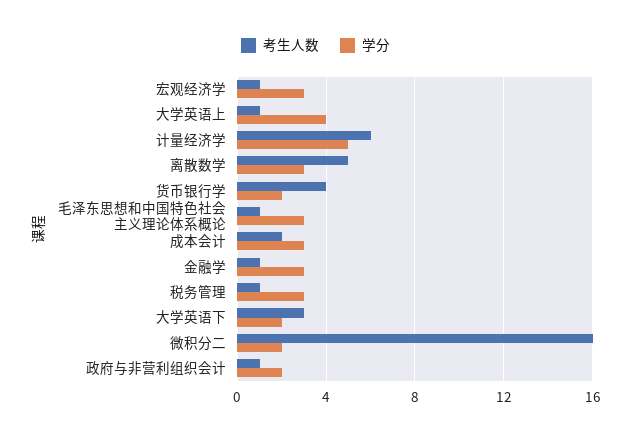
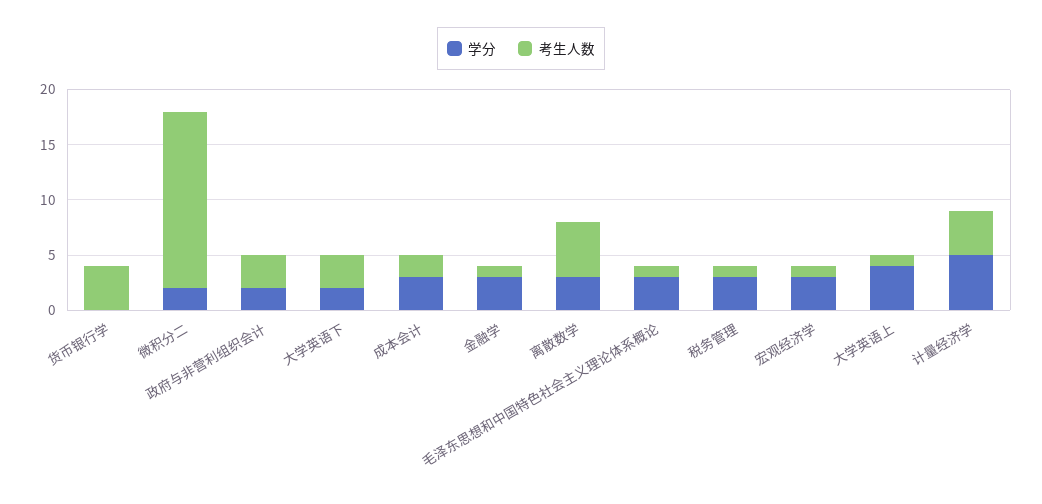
  {
    "考生人数": {
      "宏观经济学": 1,
      "大学英语上": 1,
-     "计量经济学": 6,
+     "计量经济学": 4,
      "离散数学": 5,
      "货币银行学": 4,
      "毛泽东思想和中国特色社会主义理论体系概论": 1,
      "成本会计": 2,
      "金融学": 1,
      "税务管理": 1,
      "大学英语下": 3,
      "微积分二": 16,
-     "政府与非营利组织会计": 1
+     "政府与非营利组织会计": 3
    },
    "学分": {
      "宏观经济学": 3,
      "大学英语上": 4,
      "计量经济学": 5,
      "离散数学": 3,
-     "货币银行学": 2,
+     "货币银行学": 0,
      "毛泽东思想和中国特色社会主义理论体系概论": 3,
      "成本会计": 3,
      "金融学": 3,
      "税务管理": 3,
      "大学英语下": 2,
      "微积分二": 2,
      "政府与非营利组织会计": 2
    }
  }

